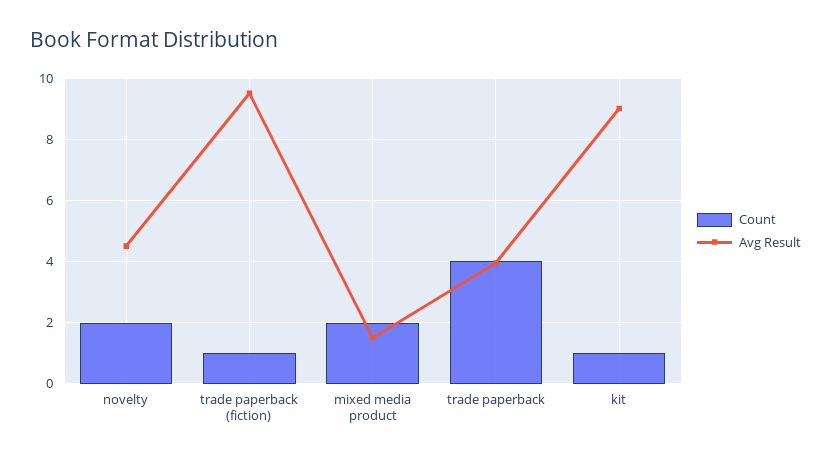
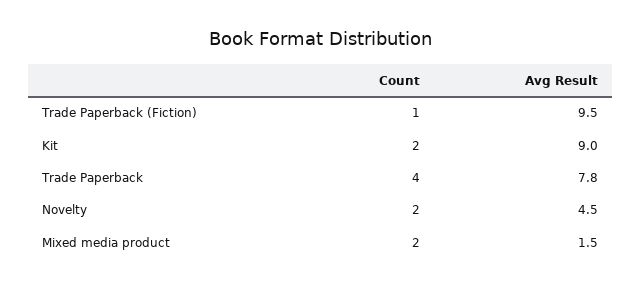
  {
    "Count": {
      "novelty": 2,
      "trade paperback (fiction)": 1,
      "mixed media product": 2,
      "trade paperback": 4,
-     "kit": 1
+     "kit": 2
    },
    "Avg Result": {
      "novelty": 4.5,
      "trade paperback (fiction)": 9.5,
      "mixed media product": 1.5,
-     "trade paperback": 4,
+     "trade paperback": 7.8,
      "kit": 9
    }
  }

